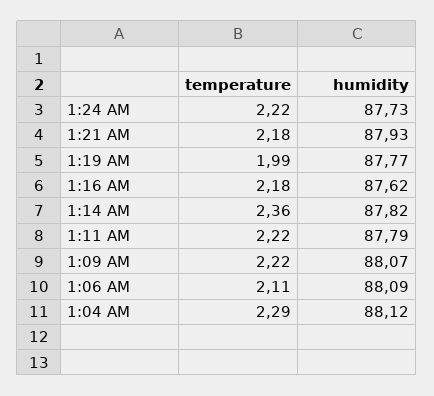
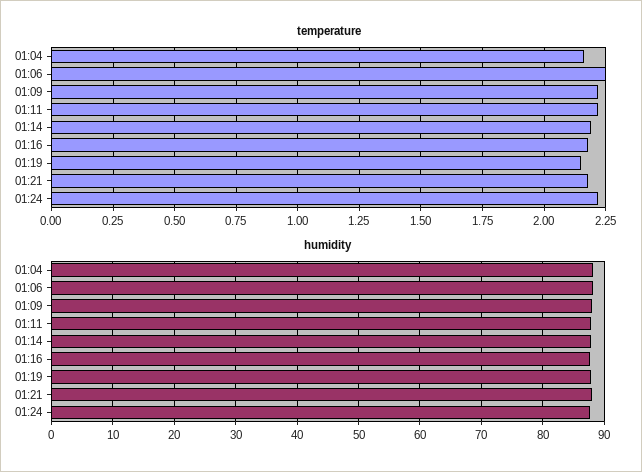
  {
    "temperature": {
      "1:24 AM": 2.22,
      "1:21 AM": 2.18,
-     "1:19 AM": 1.99,
+     "1:19 AM": 2.15,
      "1:16 AM": 2.18,
-     "1:14 AM": 2.36,
+     "1:14 AM": 2.2,
      "1:11 AM": 2.22,
      "1:09 AM": 2.22,
-     "1:06 AM": 2.11,
+     "1:06 AM": 2.25,
-     "1:04 AM": 2.29
+     "1:04 AM": 2.15
    },
    "humidity": {
      "1:24 AM": 87.73,
      "1:21 AM": 87.93,
      "1:19 AM": 87.77,
      "1:16 AM": 87.62,
      "1:14 AM": 87.82,
      "1:11 AM": 87.79,
      "1:09 AM": 88.07,
      "1:06 AM": 88.09,
      "1:04 AM": 88.12
    }
  }

